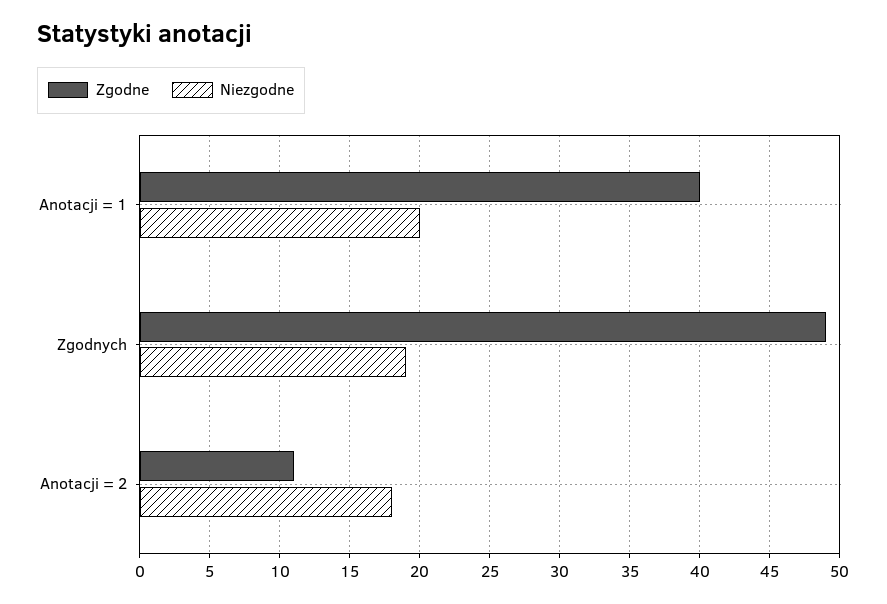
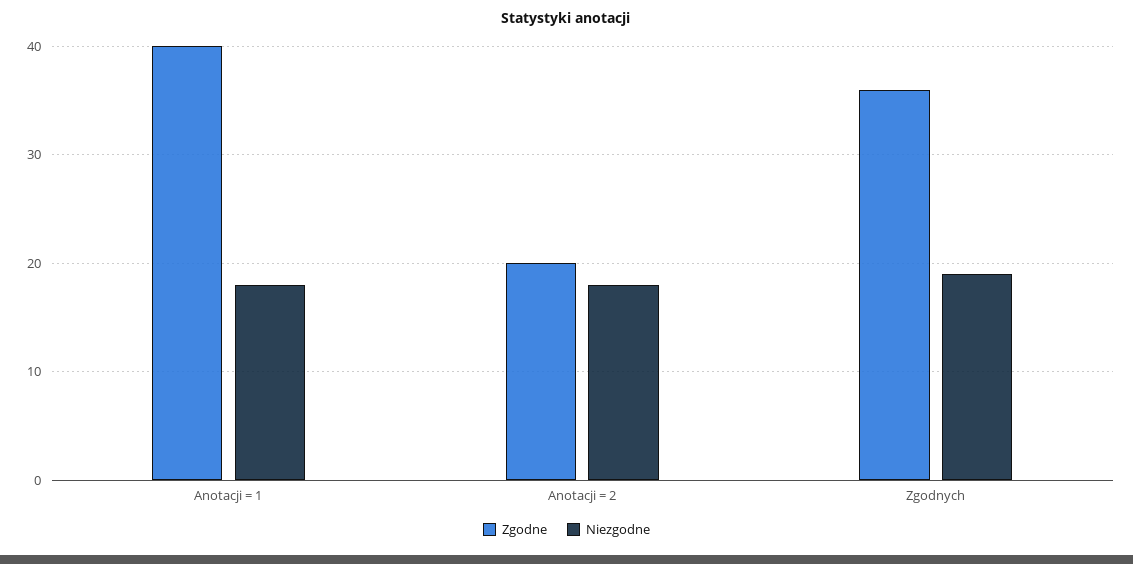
  {
    "Zgodne": {
      "Anotacji = 1": 40,
-     "Zgodnych": 49,
+     "Zgodnych": 36,
-     "Anotacji = 2": 11
+     "Anotacji = 2": 20
    },
    "Niezgodne": {
-     "Anotacji = 1": 20,
+     "Anotacji = 1": 18,
      "Zgodnych": 19,
      "Anotacji = 2": 18
    }
  }

